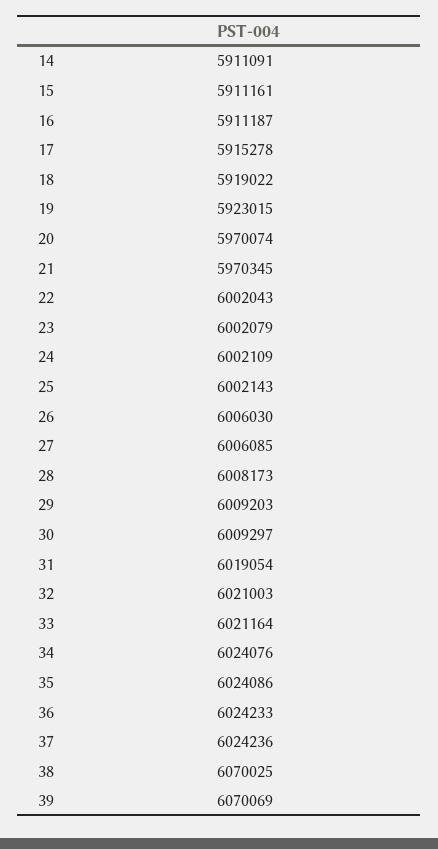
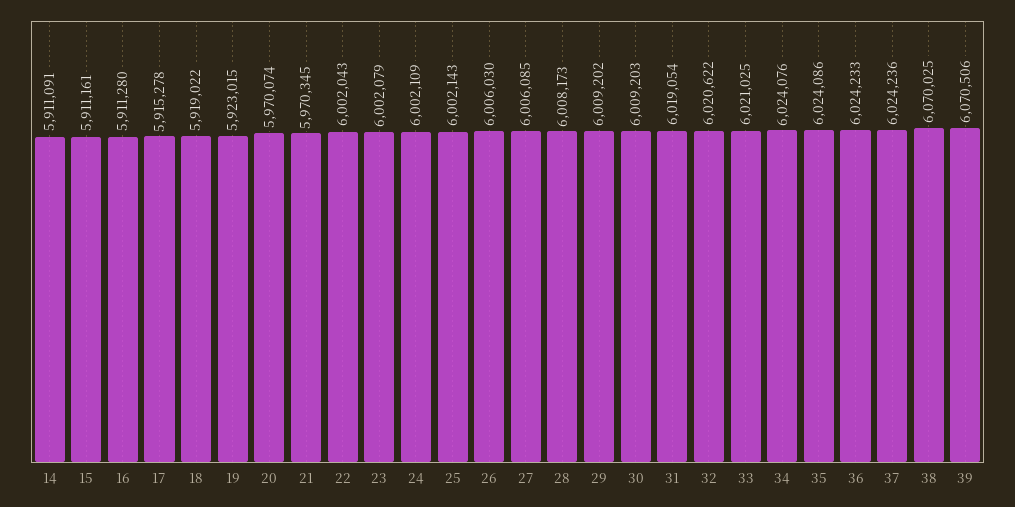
  {
    "14": 5911091,
    "15": 5911161,
-   "16": 5911187,
+   "16": 5911280,
    "17": 5915278,
    "18": 5919022,
    "19": 5923015,
    "20": 5970074,
    "21": 5970345,
    "22": 6002043,
    "23": 6002079,
    "24": 6002109,
    "25": 6002143,
    "26": 6006030,
    "27": 6006085,
    "28": 6008173,
-   "29": 6009203,
+   "29": 6009202,
-   "30": 6009297,
+   "30": 6009203,
    "31": 6019054,
-   "32": 6021003,
+   "32": 6020622,
-   "33": 6021164,
+   "33": 6021025,
    "34": 6024076,
    "35": 6024086,
    "36": 6024233,
    "37": 6024236,
    "38": 6070025,
-   "39": 6070069
+   "39": 6070506
  }

